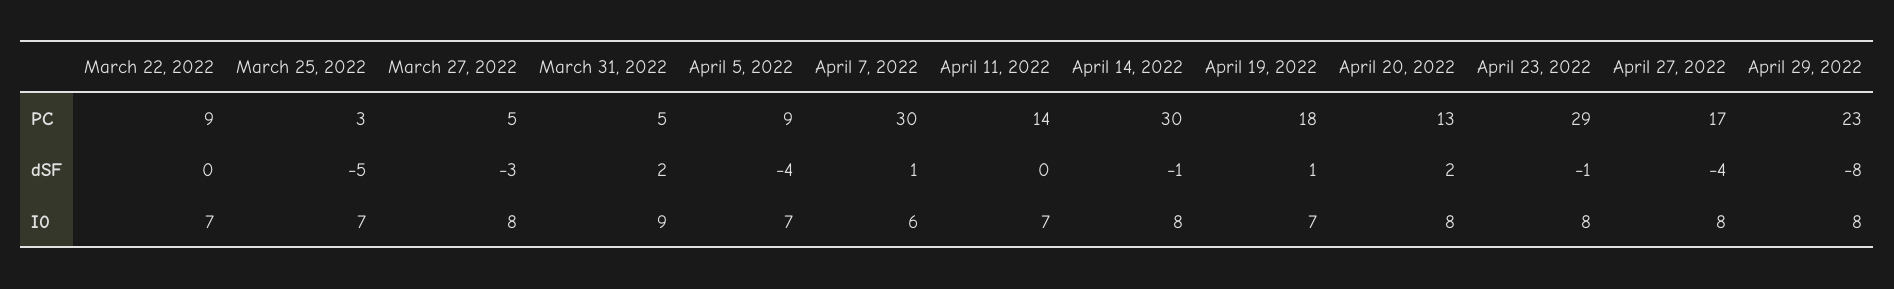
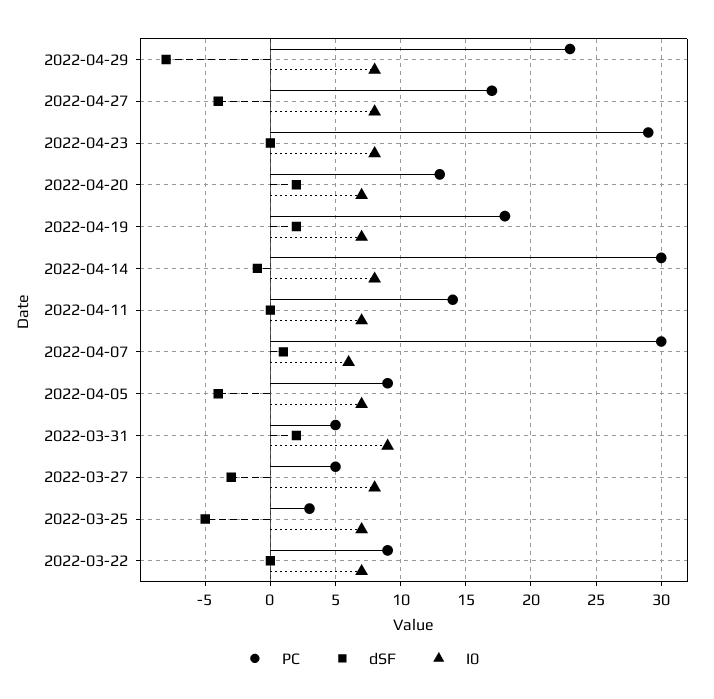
  {
    "PC": {
      "March 22, 2022": 9,
      "March 25, 2022": 3,
      "March 27, 2022": 5,
      "March 31, 2022": 5,
      "April 5, 2022": 9,
      "April 7, 2022": 30,
      "April 11, 2022": 14,
      "April 14, 2022": 30,
      "April 19, 2022": 18,
      "April 20, 2022": 13,
      "April 23, 2022": 29,
      "April 27, 2022": 17,
      "April 29, 2022": 23
    },
    "dSF": {
      "March 22, 2022": 0,
      "March 25, 2022": -5,
      "March 27, 2022": -3,
      "March 31, 2022": 2,
      "April 5, 2022": -4,
      "April 7, 2022": 1,
      "April 11, 2022": 0,
      "April 14, 2022": -1,
-     "April 19, 2022": 1,
+     "April 19, 2022": 2,
      "April 20, 2022": 2,
-     "April 23, 2022": -1,
+     "April 23, 2022": 0,
      "April 27, 2022": -4,
      "April 29, 2022": -8
    },
    "I0": {
      "March 22, 2022": 7,
      "March 25, 2022": 7,
      "March 27, 2022": 8,
      "March 31, 2022": 9,
      "April 5, 2022": 7,
      "April 7, 2022": 6,
      "April 11, 2022": 7,
      "April 14, 2022": 8,
      "April 19, 2022": 7,
-     "April 20, 2022": 8,
+     "April 20, 2022": 7,
      "April 23, 2022": 8,
      "April 27, 2022": 8,
      "April 29, 2022": 8
    }
  }

